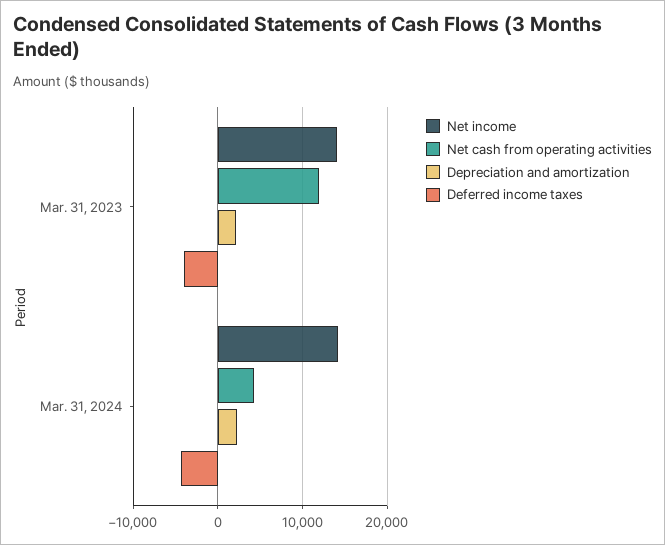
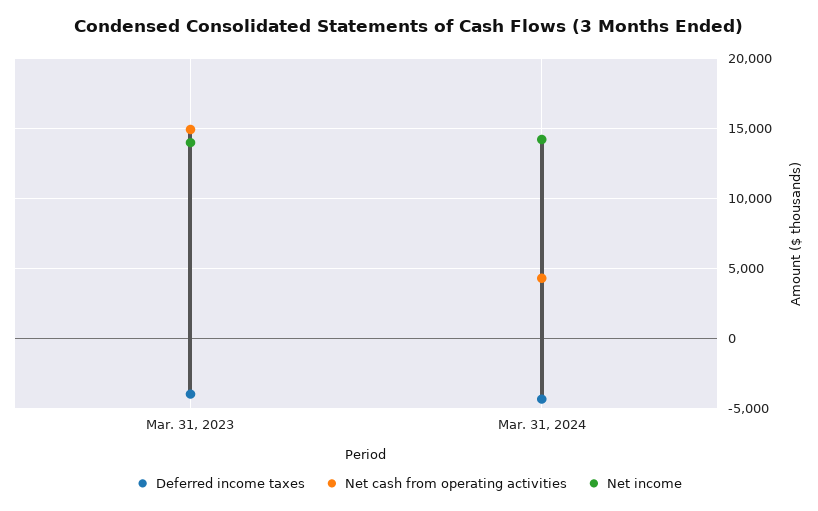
  {
    "Net income": {
      "Mar. 31, 2023": 14000,
      "Mar. 31, 2024": 14000
    },
    "Net cash from operating activities": {
-     "Mar. 31, 2023": 12000,
+     "Mar. 31, 2023": 15000,
      "Mar. 31, 2024": 4500
    },
-   "Depreciation and amortization": {
-     "Mar. 31, 2023": 2000,
-     "Mar. 31, 2024": 2000
-   },
    "Deferred income taxes": {
      "Mar. 31, 2023": -4000,
      "Mar. 31, 2024": -4500
    }
  }

